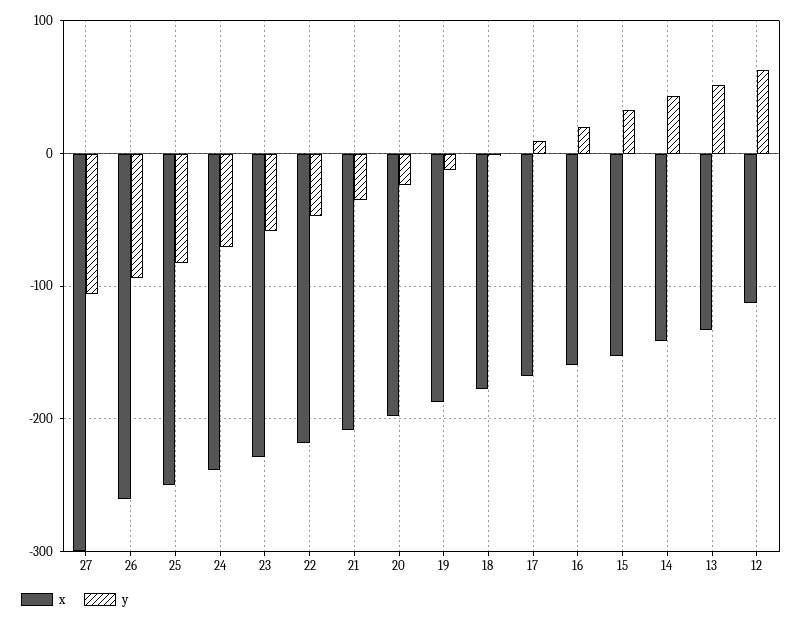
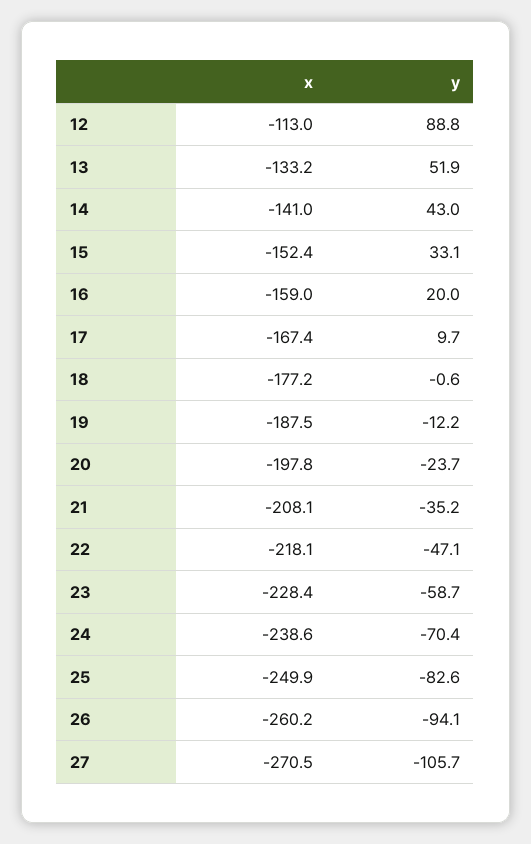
  {
    "x": {
-     "27": -300,
+     "27": -270.5,
      "26": -260.2,
      "25": -249.9,
      "24": -238.6,
      "23": -228.4,
      "22": -218.1,
      "21": -208.1,
      "20": -197.8,
      "19": -187.5,
      "18": -177.2,
      "17": -167.4,
      "16": -159,
      "15": -152.4,
      "14": -141,
      "13": -133.2,
      "12": -113
    },
    "y": {
      "27": -105.7,
      "26": -94.1,
      "25": -82.6,
      "24": -70.4,
      "23": -58.7,
      "22": -47.1,
      "21": -35.2,
      "20": -23.7,
      "19": -12.2,
      "18": -0.6,
      "17": 9.7,
      "16": 20,
      "15": 33.1,
      "14": 43,
      "13": 51.9,
-     "12": 60
+     "12": 88.8
    }
  }

